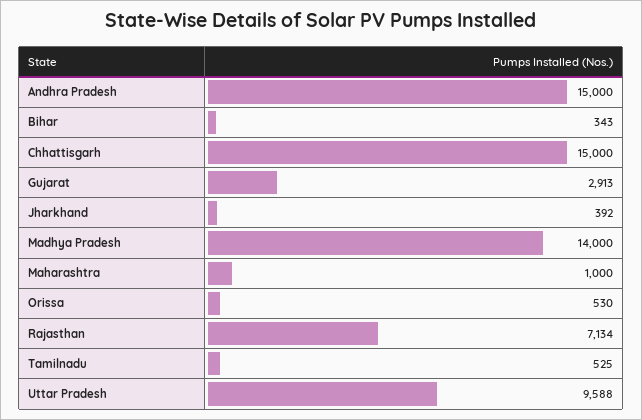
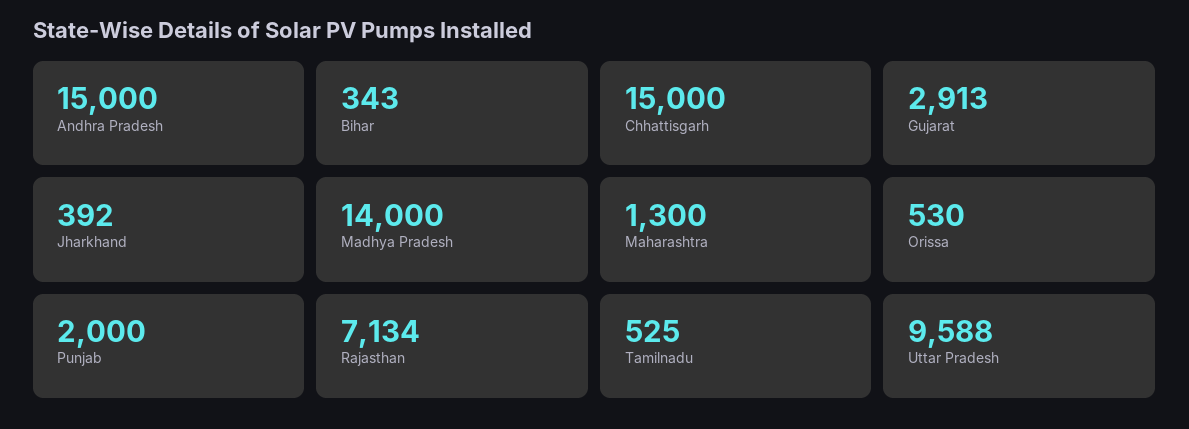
  {
    "Andhra Pradesh": 15000,
    "Bihar": 343,
    "Chhattisgarh": 15000,
    "Gujarat": 2913,
    "Jharkhand": 392,
    "Madhya Pradesh": 14000,
-   "Maharashtra": 1000,
+   "Maharashtra": 1300,
    "Orissa": 530,
    "Rajasthan": 7134,
    "Tamilnadu": 525,
-   "Uttar Pradesh": 9588
+   "Uttar Pradesh": 9588,
+   "Punjab": 2000
  }

